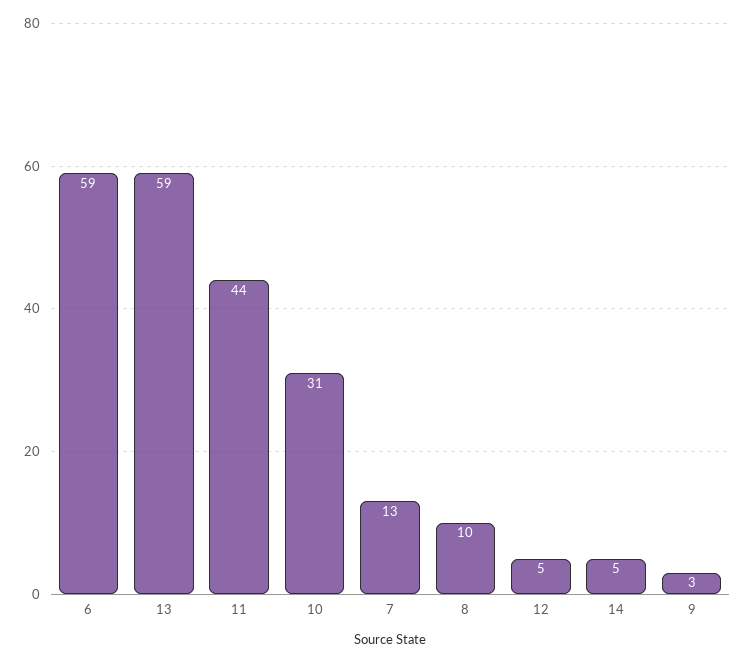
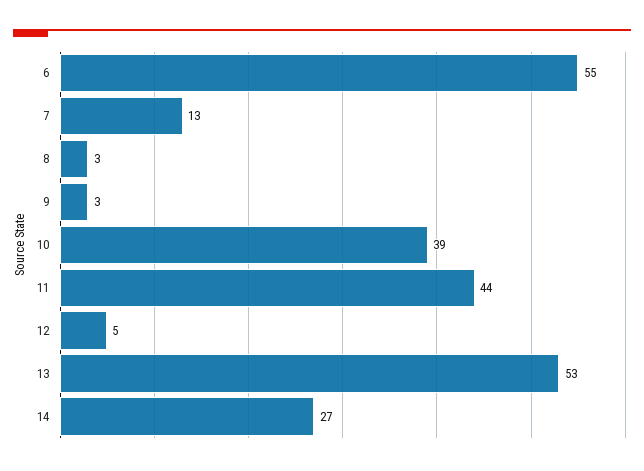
  {
-   "6": 59,
+   "6": 55,
-   "13": 59,
+   "13": 53,
    "11": 44,
-   "10": 31,
+   "10": 39,
    "7": 13,
-   "8": 10,
+   "8": 3,
    "12": 5,
-   "14": 5,
+   "14": 27,
    "9": 3
  }

